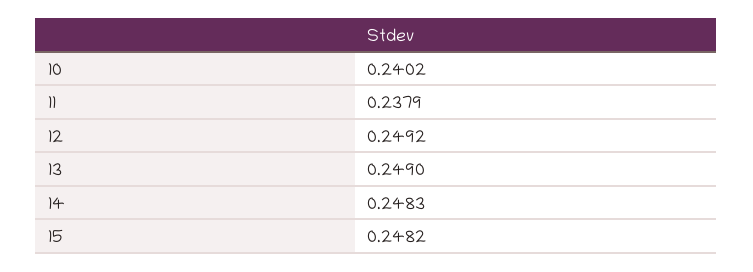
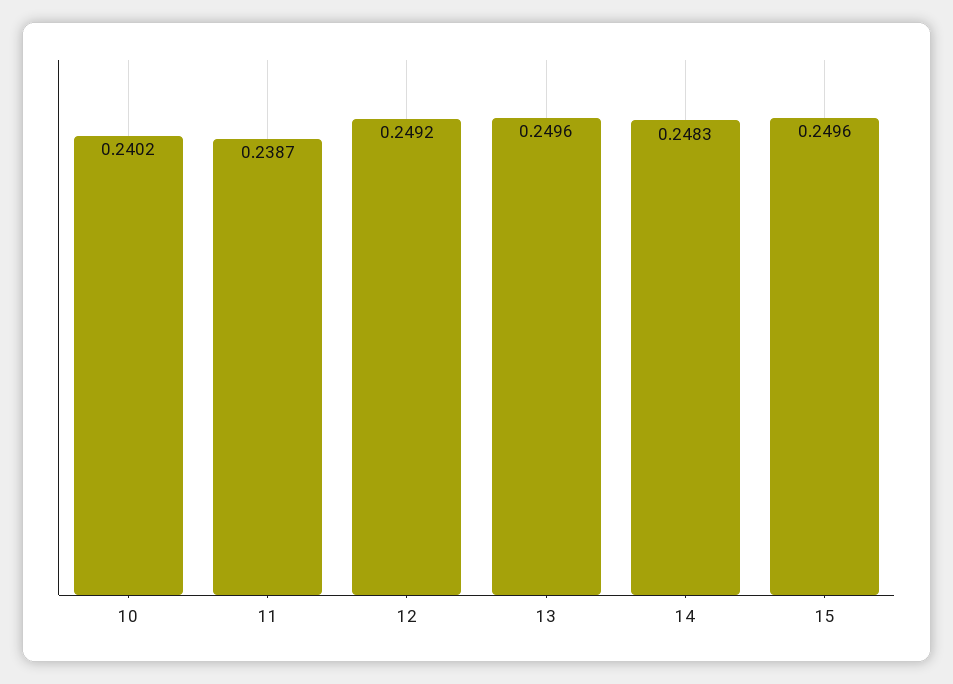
  {
    "10": 0.2402,
-   "11": 0.2379,
+   "11": 0.2387,
    "12": 0.2492,
-   "13": 0.249,
+   "13": 0.2496,
    "14": 0.2483,
-   "15": 0.2482
+   "15": 0.2496
  }

